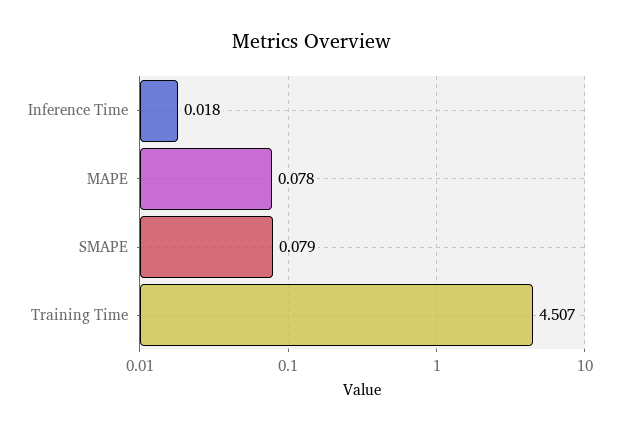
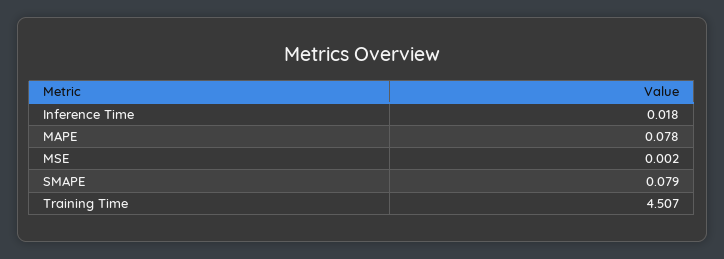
  {
    "Inference Time": 0.018,
    "MAPE": 0.078,
    "SMAPE": 0.079,
-   "Training Time": 4.507
+   "Training Time": 4.507,
+   "MSE": 0.002
  }

